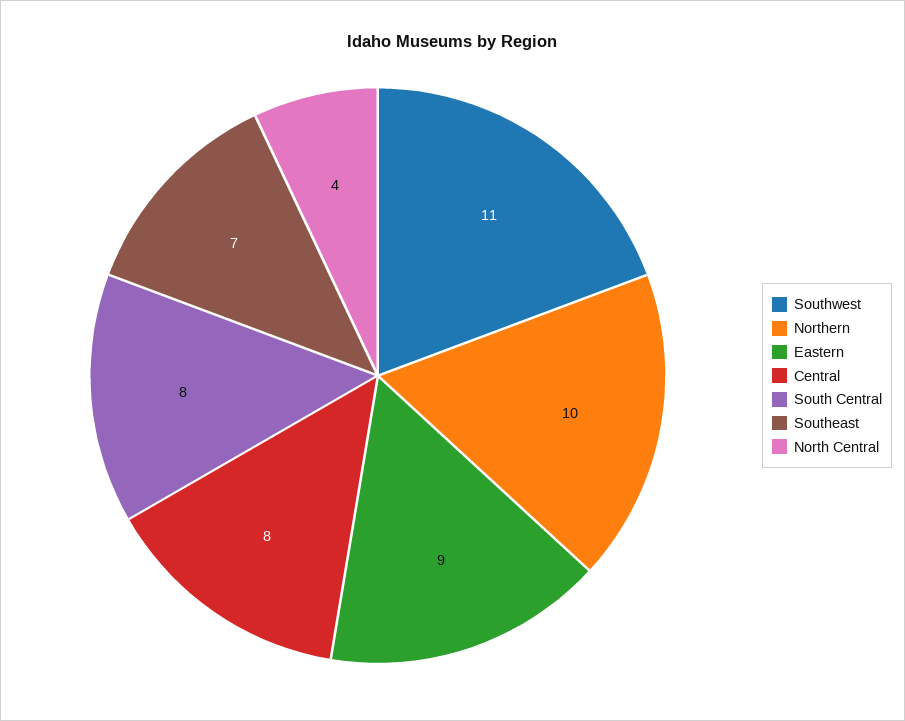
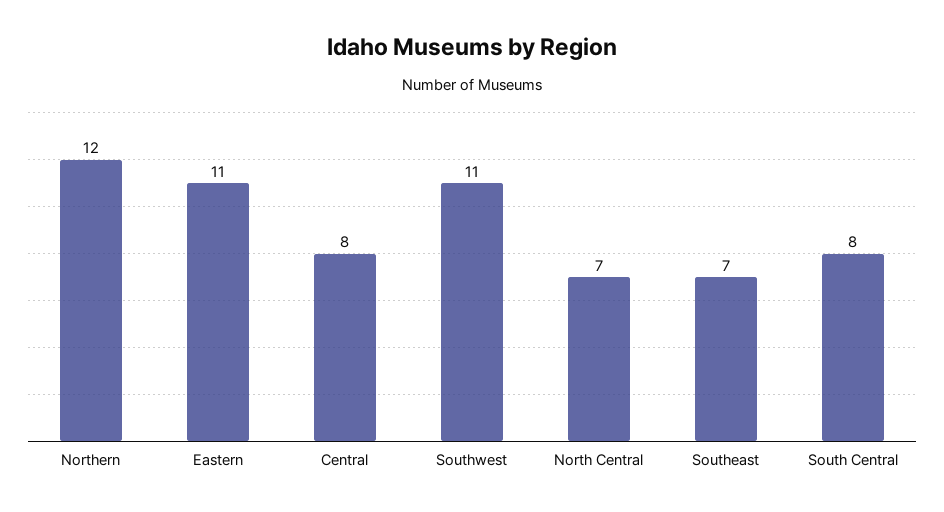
  {
    "Southwest": 11,
-   "Northern": 10,
+   "Northern": 12,
-   "Eastern": 9,
+   "Eastern": 11,
    "Central": 8,
    "South Central": 8,
    "Southeast": 7,
-   "North Central": 4
+   "North Central": 7
  }

